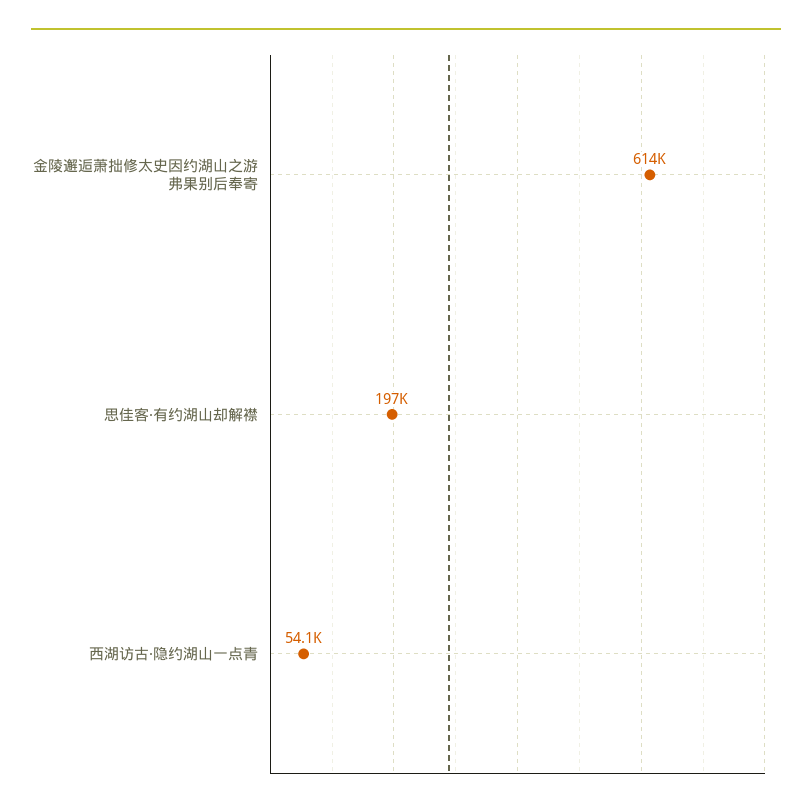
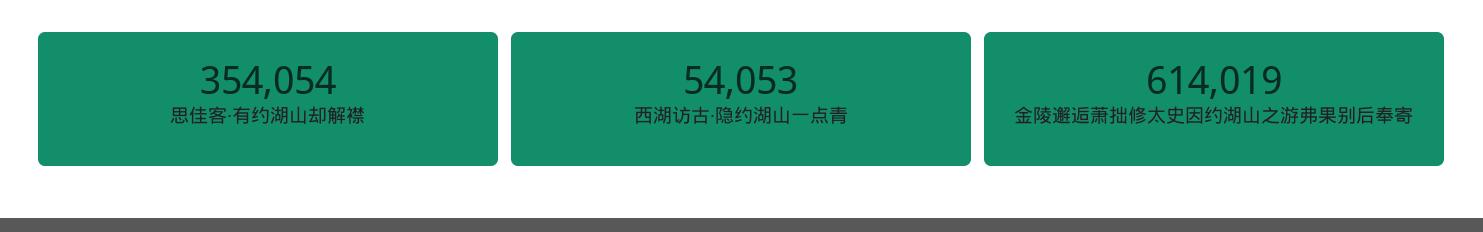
  {
    "金陵邂逅萧拙修太史因约湖山之游弗果别后奉寄": 614019,
-   "思佳客·有约湖山却解襟": 197000,
+   "思佳客·有约湖山却解襟": 354054,
    "西湖访古·隐约湖山一点青": 54053
  }

